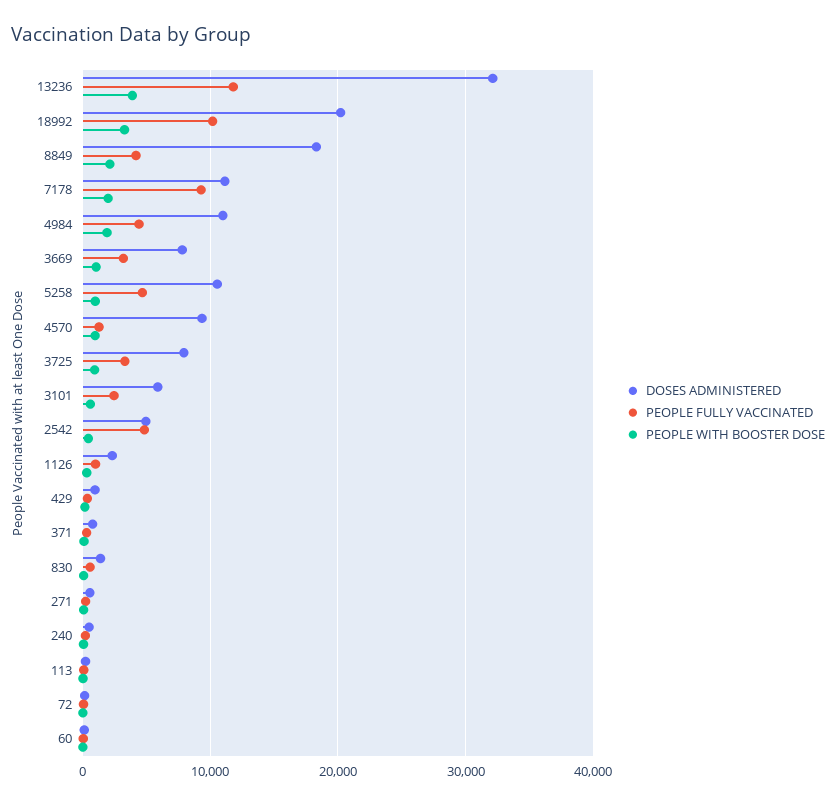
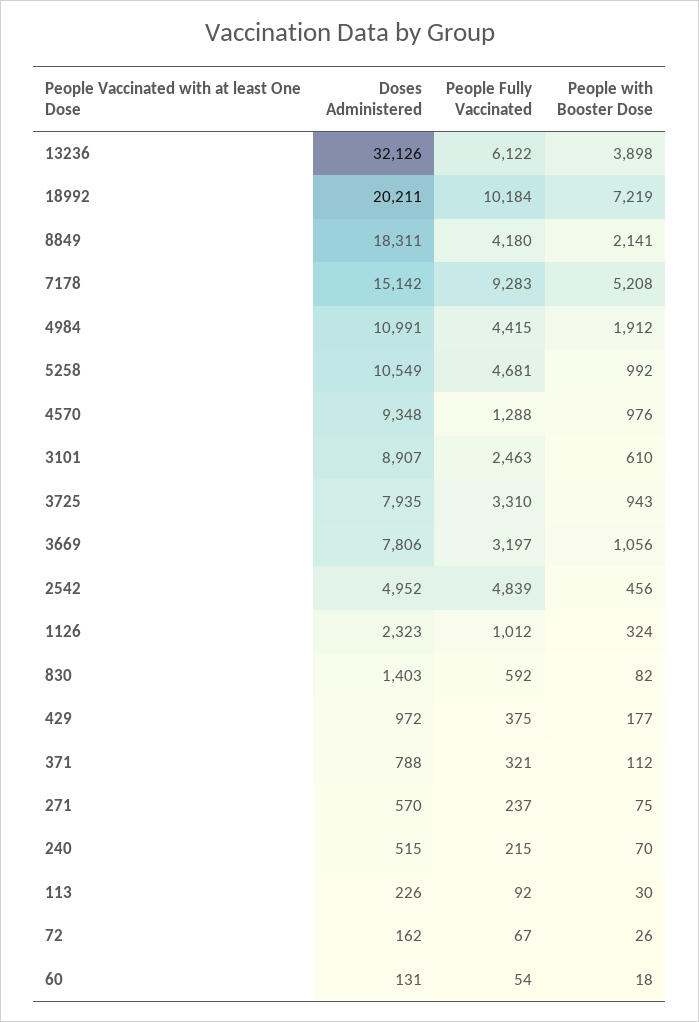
  {
    "DOSES ADMINISTERED": {
      "13236": 32126,
      "18992": 20211,
      "8849": 18311,
-     "7178": 11000,
+     "7178": 15142,
      "4984": 10991,
      "3669": 7806,
      "5258": 10549,
      "4570": 9348,
      "3725": 7935,
-     "3101": 6000,
+     "3101": 8907,
      "2542": 4952,
      "1126": 2323,
      "429": 972,
      "371": 788,
      "830": 1403,
      "271": 570,
      "240": 515,
      "113": 226,
      "72": 162,
      "60": 131
    },
    "PEOPLE FULLY VACCINATED": {
-     "13236": 12000,
+     "13236": 6122,
      "18992": 10184,
      "8849": 4180,
      "7178": 9283,
      "4984": 4415,
      "3669": 3197,
      "5258": 4681,
      "4570": 1288,
      "3725": 3310,
      "3101": 2463,
      "2542": 4839,
      "1126": 1012,
      "429": 375,
      "371": 321,
      "830": 592,
      "271": 237,
      "240": 215,
      "113": 92,
      "72": 67,
      "60": 54
    },
    "PEOPLE WITH BOOSTER DOSE": {
      "13236": 3898,
-     "18992": 3000,
+     "18992": 7219,
      "8849": 2141,
-     "7178": 2000,
+     "7178": 5208,
      "4984": 1912,
      "3669": 1056,
      "5258": 992,
      "4570": 976,
      "3725": 943,
      "3101": 610,
      "2542": 456,
      "1126": 324,
      "429": 177,
      "371": 112,
      "830": 82,
      "271": 75,
      "240": 70,
      "113": 30,
      "72": 26,
      "60": 18
    }
  }

